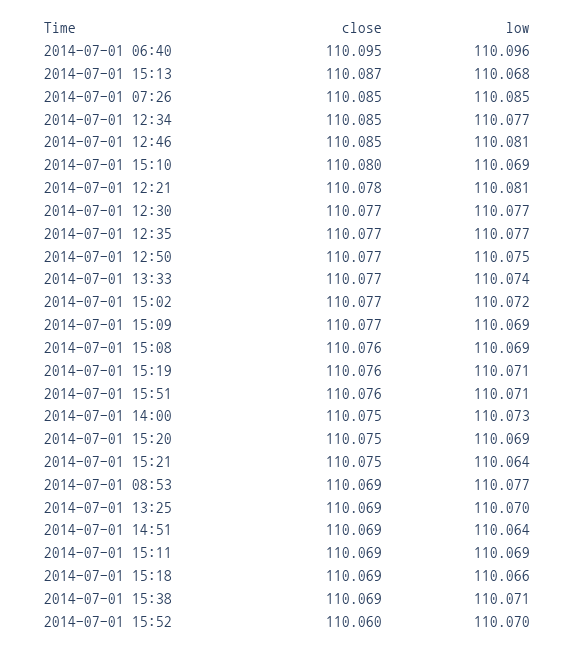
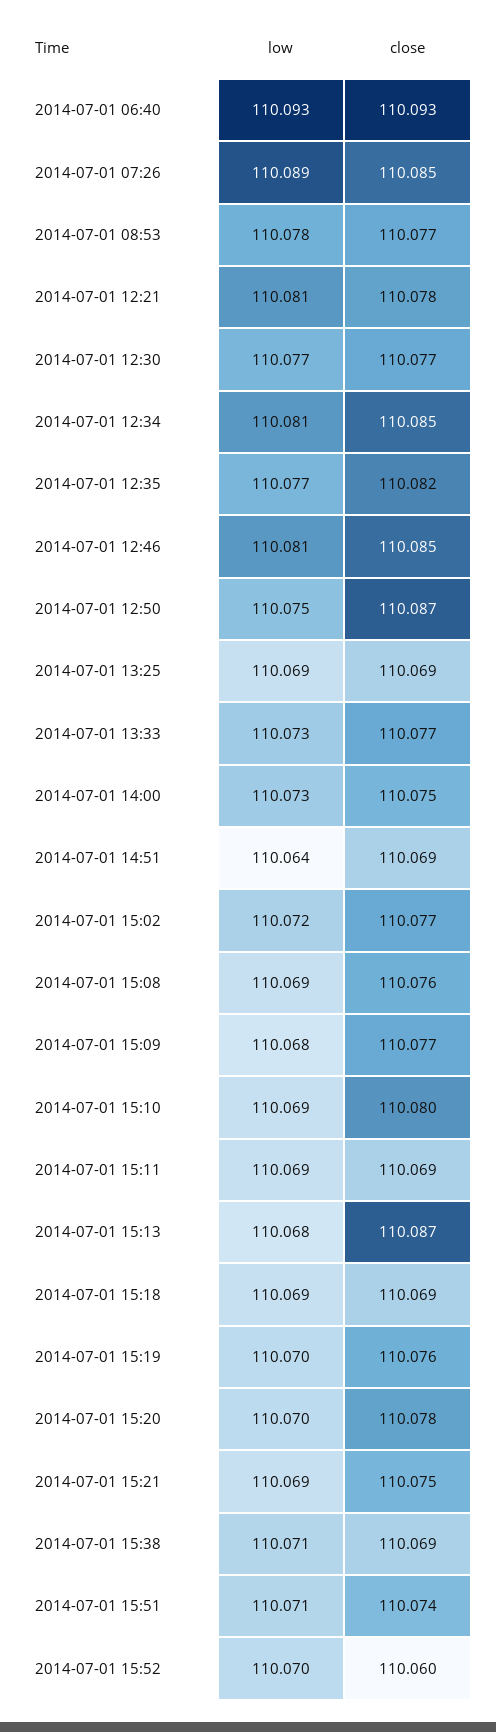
  {
    "close": {
-     "2014-07-01 06:40": 110.095,
+     "2014-07-01 06:40": 110.093,
      "2014-07-01 15:13": 110.087,
      "2014-07-01 07:26": 110.085,
      "2014-07-01 12:34": 110.085,
      "2014-07-01 12:46": 110.085,
      "2014-07-01 15:10": 110.08,
      "2014-07-01 12:21": 110.078,
      "2014-07-01 12:30": 110.077,
-     "2014-07-01 12:35": 110.077,
+     "2014-07-01 12:35": 110.082,
-     "2014-07-01 12:50": 110.077,
+     "2014-07-01 12:50": 110.087,
      "2014-07-01 13:33": 110.077,
      "2014-07-01 15:02": 110.077,
      "2014-07-01 15:09": 110.077,
      "2014-07-01 15:08": 110.076,
      "2014-07-01 15:19": 110.076,
-     "2014-07-01 15:51": 110.076,
+     "2014-07-01 15:51": 110.074,
      "2014-07-01 14:00": 110.075,
-     "2014-07-01 15:20": 110.075,
+     "2014-07-01 15:20": 110.078,
      "2014-07-01 15:21": 110.075,
-     "2014-07-01 08:53": 110.069,
+     "2014-07-01 08:53": 110.077,
      "2014-07-01 13:25": 110.069,
      "2014-07-01 14:51": 110.069,
      "2014-07-01 15:11": 110.069,
      "2014-07-01 15:18": 110.069,
      "2014-07-01 15:38": 110.069,
      "2014-07-01 15:52": 110.06
    },
    "low": {
-     "2014-07-01 06:40": 110.096,
+     "2014-07-01 06:40": 110.093,
      "2014-07-01 15:13": 110.068,
-     "2014-07-01 07:26": 110.085,
+     "2014-07-01 07:26": 110.089,
-     "2014-07-01 12:34": 110.077,
+     "2014-07-01 12:34": 110.081,
      "2014-07-01 12:46": 110.081,
      "2014-07-01 15:10": 110.069,
      "2014-07-01 12:21": 110.081,
      "2014-07-01 12:30": 110.077,
      "2014-07-01 12:35": 110.077,
      "2014-07-01 12:50": 110.075,
-     "2014-07-01 13:33": 110.074,
+     "2014-07-01 13:33": 110.073,
      "2014-07-01 15:02": 110.072,
-     "2014-07-01 15:09": 110.069,
+     "2014-07-01 15:09": 110.068,
      "2014-07-01 15:08": 110.069,
-     "2014-07-01 15:19": 110.071,
+     "2014-07-01 15:19": 110.07,
      "2014-07-01 15:51": 110.071,
      "2014-07-01 14:00": 110.073,
-     "2014-07-01 15:20": 110.069,
+     "2014-07-01 15:20": 110.07,
-     "2014-07-01 15:21": 110.064,
+     "2014-07-01 15:21": 110.069,
-     "2014-07-01 08:53": 110.077,
+     "2014-07-01 08:53": 110.078,
-     "2014-07-01 13:25": 110.07,
+     "2014-07-01 13:25": 110.069,
      "2014-07-01 14:51": 110.064,
      "2014-07-01 15:11": 110.069,
-     "2014-07-01 15:18": 110.066,
+     "2014-07-01 15:18": 110.069,
      "2014-07-01 15:38": 110.071,
      "2014-07-01 15:52": 110.07
    }
  }

